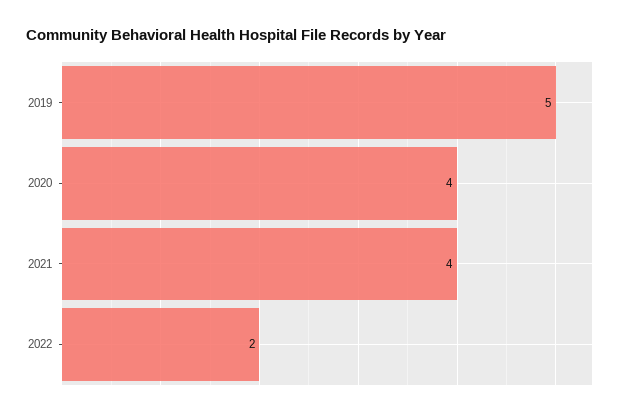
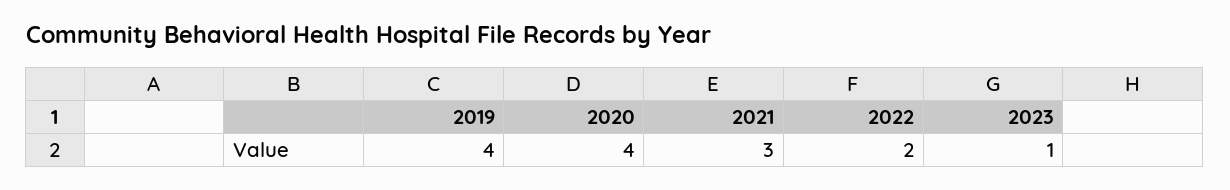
  {
-   "2019": 5,
+   "2019": 4,
    "2020": 4,
-   "2021": 4,
+   "2021": 3,
-   "2022": 2
+   "2022": 2,
+   "2023": 1
  }

